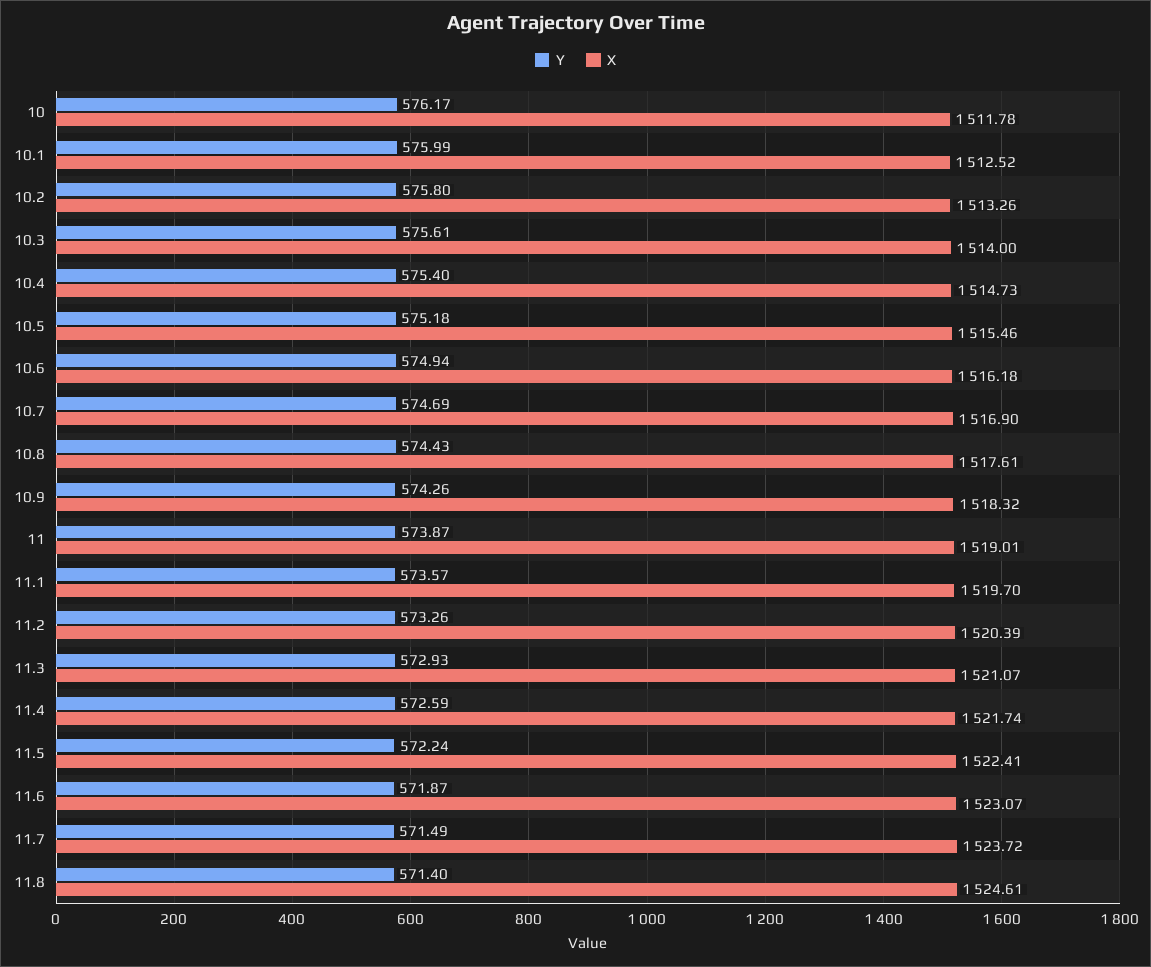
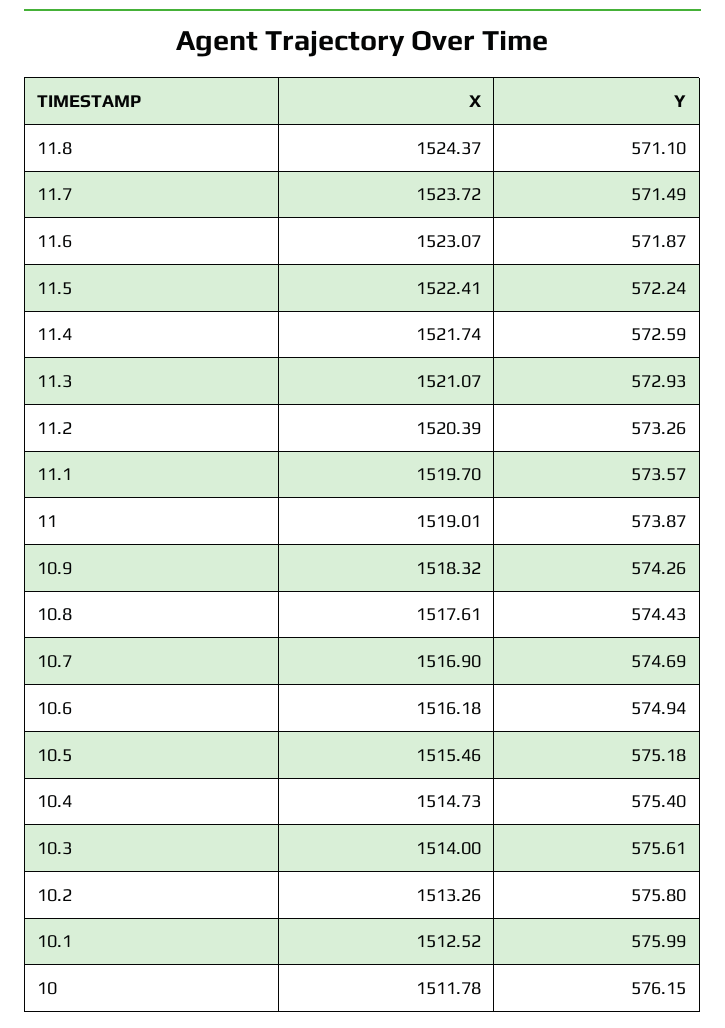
  {
    "Y": {
-     "10": 576.17,
+     "10": 576.15,
      "10.1": 575.99,
      "10.2": 575.8,
      "10.3": 575.61,
      "10.4": 575.4,
      "10.5": 575.18,
      "10.6": 574.94,
      "10.7": 574.69,
      "10.8": 574.43,
      "10.9": 574.26,
      "11": 573.87,
      "11.1": 573.57,
      "11.2": 573.26,
      "11.3": 572.93,
      "11.4": 572.59,
      "11.5": 572.24,
      "11.6": 571.87,
      "11.7": 571.49,
-     "11.8": 571.4
+     "11.8": 571.1
    },
    "X": {
      "10": 1511.78,
      "10.1": 1512.52,
      "10.2": 1513.26,
      "10.3": 1514,
      "10.4": 1514.73,
      "10.5": 1515.46,
      "10.6": 1516.18,
      "10.7": 1516.9,
      "10.8": 1517.61,
      "10.9": 1518.32,
      "11": 1519.01,
      "11.1": 1519.7,
      "11.2": 1520.39,
      "11.3": 1521.07,
      "11.4": 1521.74,
      "11.5": 1522.41,
      "11.6": 1523.07,
      "11.7": 1523.72,
-     "11.8": 1524.61
+     "11.8": 1524.37
    }
  }

